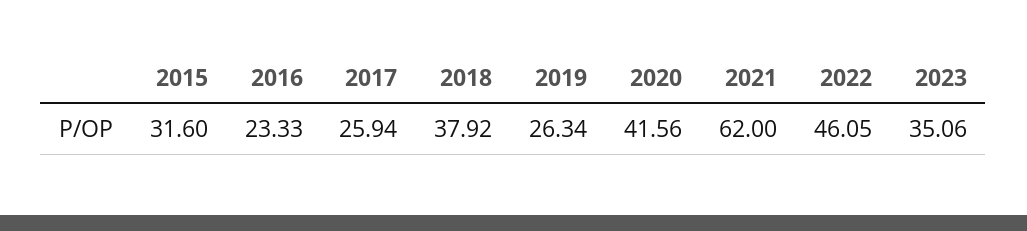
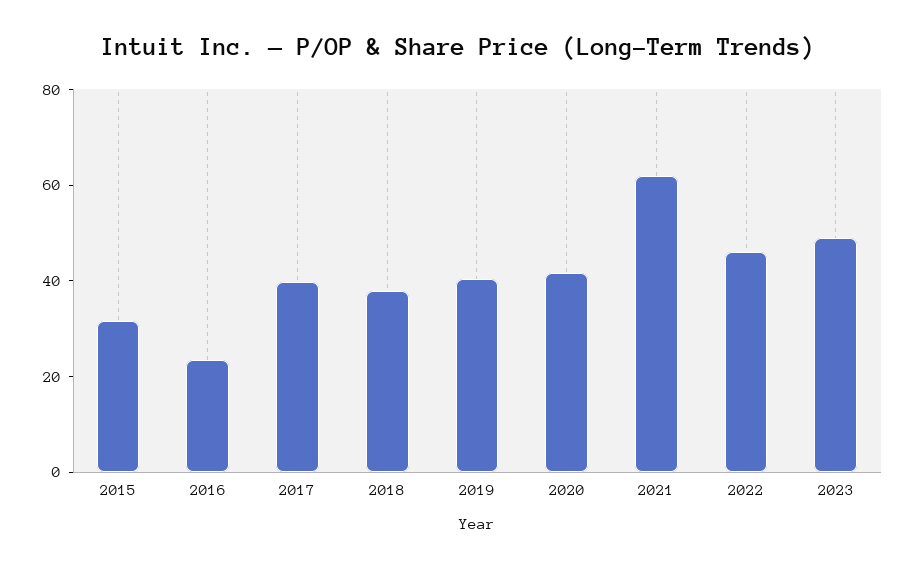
  {
    "2015": 31.6,
    "2016": 23.33,
-   "2017": 25.94,
+   "2017": 40,
    "2018": 37.92,
-   "2019": 26.34,
+   "2019": 40,
    "2020": 41.56,
    "2021": 62,
    "2022": 46.05,
-   "2023": 35.06
+   "2023": 50
  }

